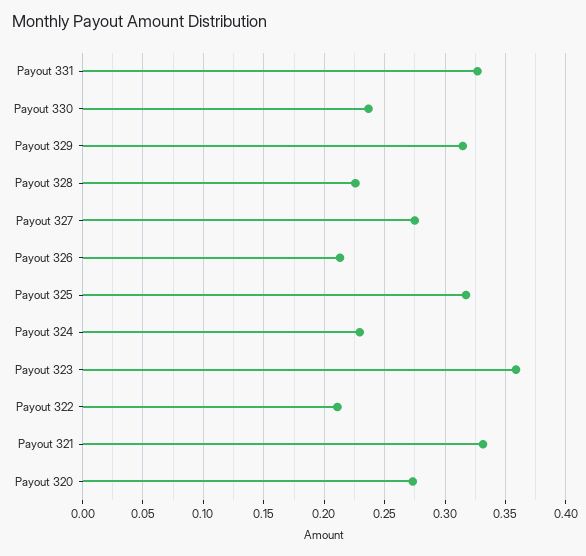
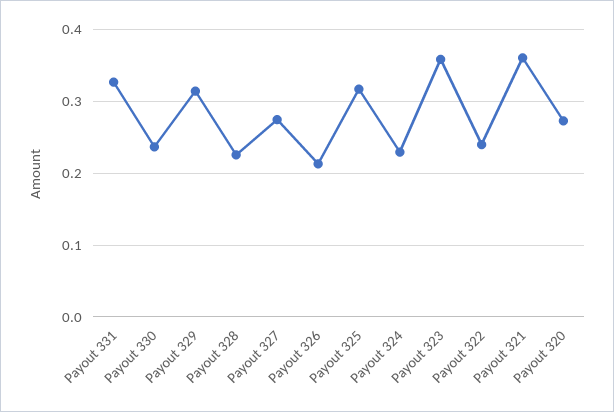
  {
    "Payout 331": 0.325,
    "Payout 330": 0.235,
    "Payout 329": 0.315,
    "Payout 328": 0.225,
    "Payout 327": 0.275,
    "Payout 326": 0.215,
    "Payout 325": 0.315,
    "Payout 324": 0.23,
    "Payout 323": 0.36,
-   "Payout 322": 0.21,
+   "Payout 322": 0.24,
-   "Payout 321": 0.33,
+   "Payout 321": 0.36,
    "Payout 320": 0.275
  }

